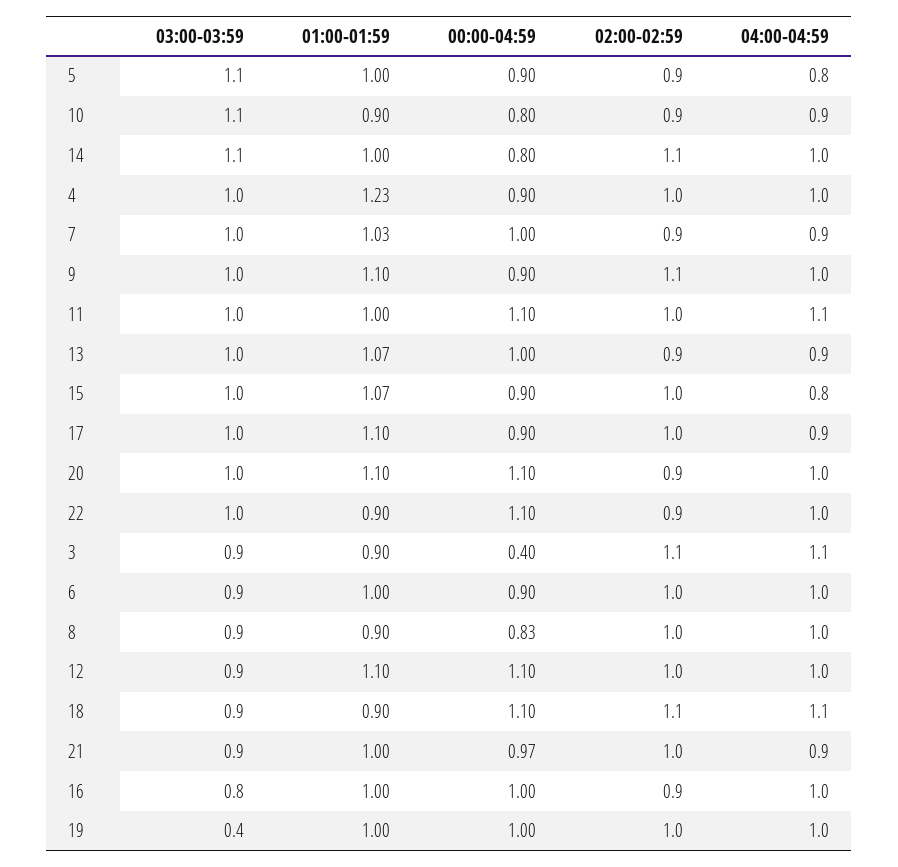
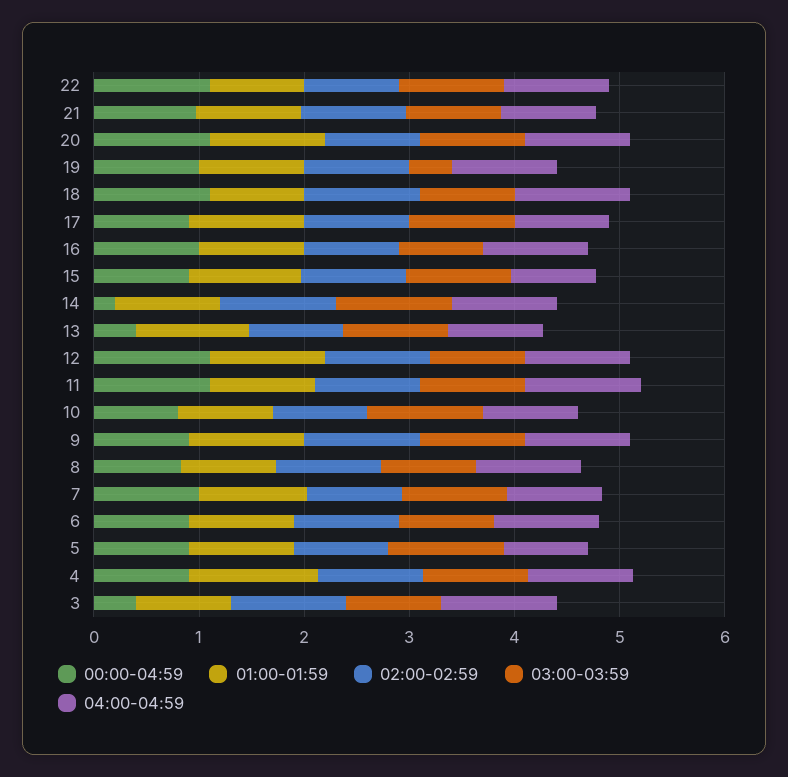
  {
    "03:00-03:59": {
      "5": 1.1,
      "10": 1.1,
      "14": 1.1,
      "4": 1,
      "7": 1,
      "9": 1,
      "11": 1,
      "13": 1,
      "15": 1,
      "17": 1,
      "20": 1,
      "22": 1,
      "3": 0.9,
      "6": 0.9,
      "8": 0.9,
      "12": 0.9,
      "18": 0.9,
      "21": 0.9,
      "16": 0.8,
      "19": 0.4
    },
    "01:00-01:59": {
      "5": 1,
      "10": 0.9,
      "14": 1,
      "4": 1.23,
      "7": 1.03,
      "9": 1.1,
      "11": 1,
      "13": 1.07,
      "15": 1.07,
      "17": 1.1,
      "20": 1.1,
      "22": 0.9,
      "3": 0.9,
      "6": 1,
      "8": 0.9,
      "12": 1.1,
      "18": 0.9,
      "21": 1,
      "16": 1,
      "19": 1
    },
    "00:00-04:59": {
      "5": 0.9,
      "10": 0.8,
-     "14": 0.8,
+     "14": 0.2,
      "4": 0.9,
      "7": 1,
      "9": 0.9,
      "11": 1.1,
-     "13": 1,
+     "13": 0.4,
      "15": 0.9,
      "17": 0.9,
      "20": 1.1,
      "22": 1.1,
      "3": 0.4,
      "6": 0.9,
      "8": 0.83,
      "12": 1.1,
      "18": 1.1,
      "21": 0.97,
      "16": 1,
      "19": 1
    },
    "02:00-02:59": {
      "5": 0.9,
      "10": 0.9,
      "14": 1.1,
      "4": 1,
      "7": 0.9,
      "9": 1.1,
      "11": 1,
      "13": 0.9,
      "15": 1,
      "17": 1,
      "20": 0.9,
      "22": 0.9,
      "3": 1.1,
      "6": 1,
      "8": 1,
      "12": 1,
      "18": 1.1,
      "21": 1,
      "16": 0.9,
      "19": 1
    },
    "04:00-04:59": {
      "5": 0.8,
      "10": 0.9,
      "14": 1,
      "4": 1,
      "7": 0.9,
      "9": 1,
      "11": 1.1,
      "13": 0.9,
      "15": 0.8,
      "17": 0.9,
      "20": 1,
      "22": 1,
      "3": 1.1,
      "6": 1,
      "8": 1,
      "12": 1,
      "18": 1.1,
      "21": 0.9,
      "16": 1,
      "19": 1
    }
  }

